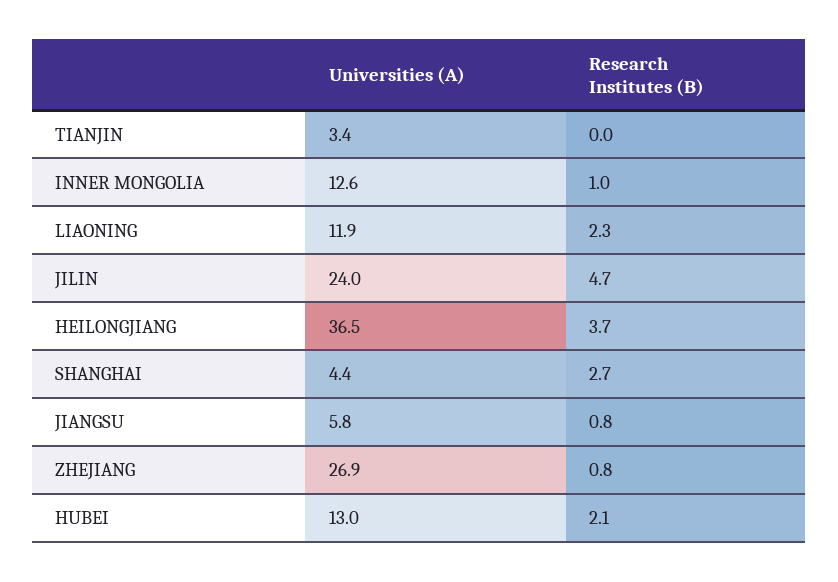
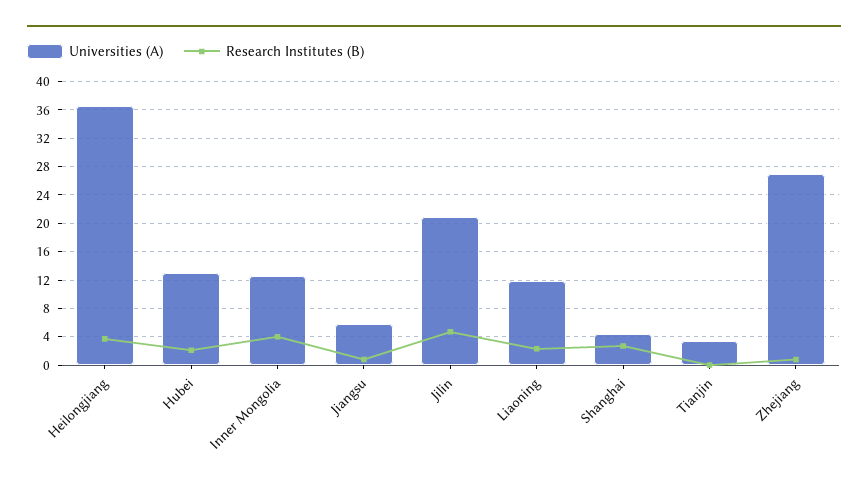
  {
    "Universities (A)": {
      "TIANJIN": 3.4,
      "INNER MONGOLIA": 12.6,
      "LIAONING": 11.9,
-     "JILIN": 24,
+     "JILIN": 21,
      "HEILONGJIANG": 36.5,
      "SHANGHAI": 4.4,
      "JIANGSU": 5.8,
      "ZHEJIANG": 26.9,
      "HUBEI": 13
    },
    "Research Institutes (B)": {
      "TIANJIN": 0,
-     "INNER MONGOLIA": 1,
+     "INNER MONGOLIA": 4,
      "LIAONING": 2.3,
      "JILIN": 4.7,
      "HEILONGJIANG": 3.7,
      "SHANGHAI": 2.7,
      "JIANGSU": 0.8,
      "ZHEJIANG": 0.8,
      "HUBEI": 2.1
    }
  }

